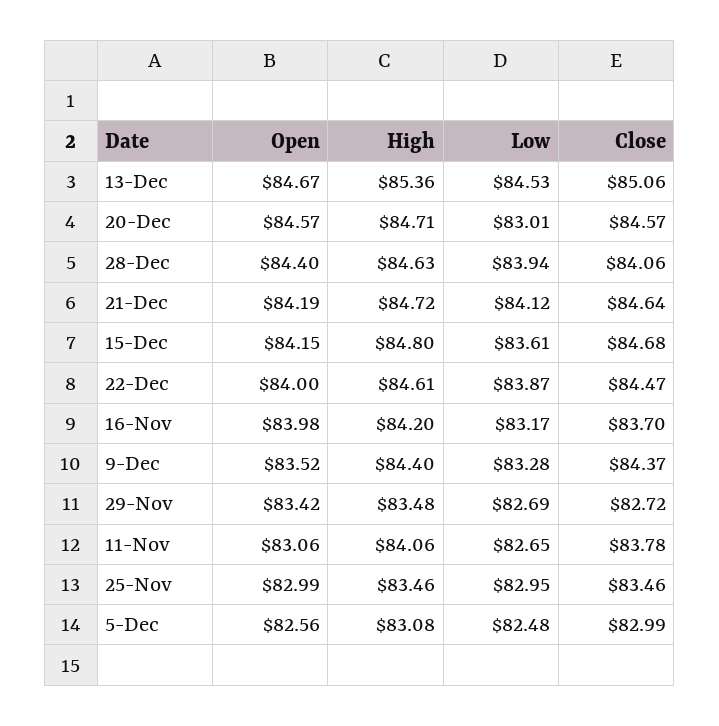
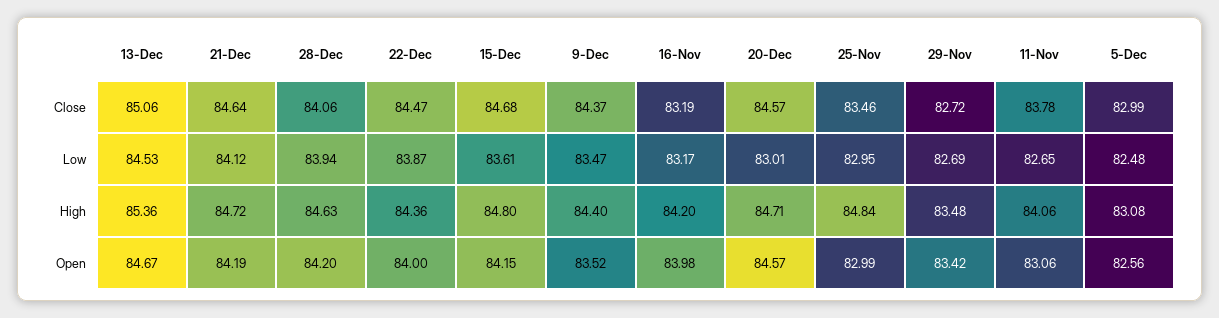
  {
    "Open": {
      "13-Dec": 84.67,
      "20-Dec": 84.57,
-     "28-Dec": 84.4,
+     "28-Dec": 84.2,
      "21-Dec": 84.19,
      "15-Dec": 84.15,
      "22-Dec": 84,
      "16-Nov": 83.98,
      "9-Dec": 83.52,
      "29-Nov": 83.42,
      "11-Nov": 83.06,
      "25-Nov": 82.99,
      "5-Dec": 82.56
    },
    "High": {
      "13-Dec": 85.36,
      "20-Dec": 84.71,
      "28-Dec": 84.63,
      "21-Dec": 84.72,
      "15-Dec": 84.8,
-     "22-Dec": 84.61,
+     "22-Dec": 84.36,
      "16-Nov": 84.2,
      "9-Dec": 84.4,
      "29-Nov": 83.48,
      "11-Nov": 84.06,
-     "25-Nov": 83.46,
+     "25-Nov": 84.84,
      "5-Dec": 83.08
    },
    "Low": {
      "13-Dec": 84.53,
      "20-Dec": 83.01,
      "28-Dec": 83.94,
      "21-Dec": 84.12,
      "15-Dec": 83.61,
      "22-Dec": 83.87,
      "16-Nov": 83.17,
-     "9-Dec": 83.28,
+     "9-Dec": 83.47,
      "29-Nov": 82.69,
      "11-Nov": 82.65,
      "25-Nov": 82.95,
      "5-Dec": 82.48
    },
    "Close": {
      "13-Dec": 85.06,
      "20-Dec": 84.57,
      "28-Dec": 84.06,
      "21-Dec": 84.64,
      "15-Dec": 84.68,
      "22-Dec": 84.47,
-     "16-Nov": 83.7,
+     "16-Nov": 83.19,
      "9-Dec": 84.37,
      "29-Nov": 82.72,
      "11-Nov": 83.78,
      "25-Nov": 83.46,
      "5-Dec": 82.99
    }
  }

